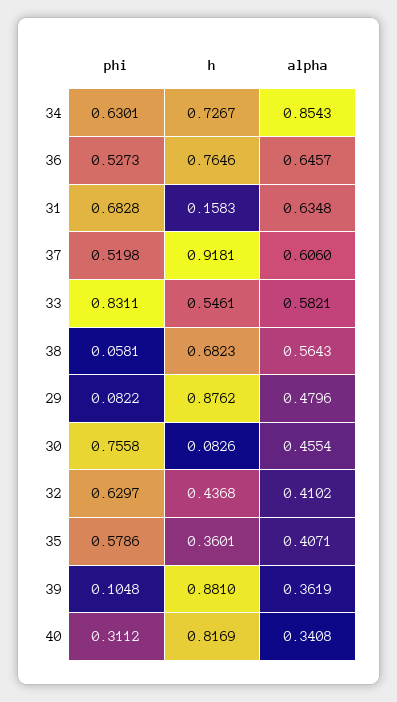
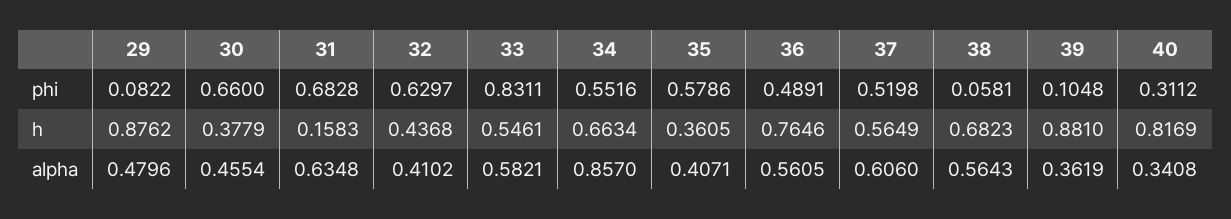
  {
    "phi": {
-     "34": 0.6301,
+     "34": 0.5516,
-     "36": 0.5273,
+     "36": 0.4891,
      "31": 0.6828,
      "37": 0.5198,
      "33": 0.8311,
      "38": 0.0581,
      "29": 0.0822,
-     "30": 0.7558,
+     "30": 0.66,
      "32": 0.6297,
      "35": 0.5786,
      "39": 0.1048,
      "40": 0.3112
    },
    "h": {
-     "34": 0.7267,
+     "34": 0.6634,
      "36": 0.7646,
      "31": 0.1583,
-     "37": 0.9181,
+     "37": 0.5649,
      "33": 0.5461,
      "38": 0.6823,
      "29": 0.8762,
-     "30": 0.0826,
+     "30": 0.3779,
      "32": 0.4368,
-     "35": 0.3601,
+     "35": 0.3605,
      "39": 0.881,
      "40": 0.8169
    },
    "alpha": {
-     "34": 0.8543,
+     "34": 0.857,
-     "36": 0.6457,
+     "36": 0.5605,
      "31": 0.6348,
      "37": 0.606,
      "33": 0.5821,
      "38": 0.5643,
      "29": 0.4796,
      "30": 0.4554,
      "32": 0.4102,
      "35": 0.4071,
      "39": 0.3619,
      "40": 0.3408
    }
  }

